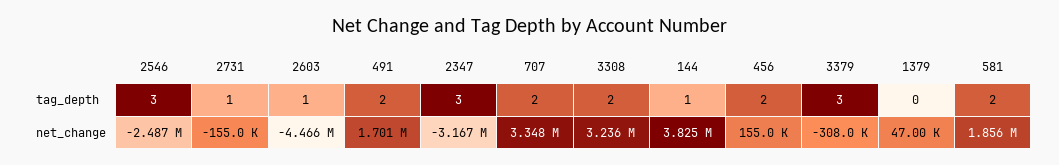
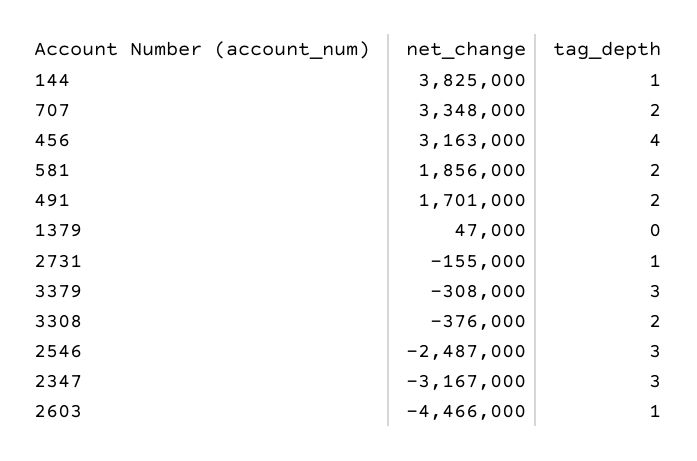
  {
    "2546": {
      "tag_depth": 3,
      "net_change": -2487000
    },
    "2731": {
      "tag_depth": 1,
      "net_change": -155000
    },
    "2603": {
      "tag_depth": 1,
      "net_change": -4466000
    },
    "491": {
      "tag_depth": 2,
      "net_change": 1701000
    },
    "2347": {
      "tag_depth": 3,
      "net_change": -3167000
    },
    "707": {
      "tag_depth": 2,
      "net_change": 3348000
    },
    "3308": {
      "tag_depth": 2,
-     "net_change": 3236000
+     "net_change": -376000
    },
    "144": {
      "tag_depth": 1,
      "net_change": 3825000
    },
    "456": {
-     "tag_depth": 2,
+     "tag_depth": 4,
-     "net_change": 155000
+     "net_change": 3163000
    },
    "3379": {
      "tag_depth": 3,
      "net_change": -308000
    },
    "1379": {
      "tag_depth": 0,
      "net_change": 47000
    },
    "581": {
      "tag_depth": 2,
      "net_change": 1856000
    }
  }

